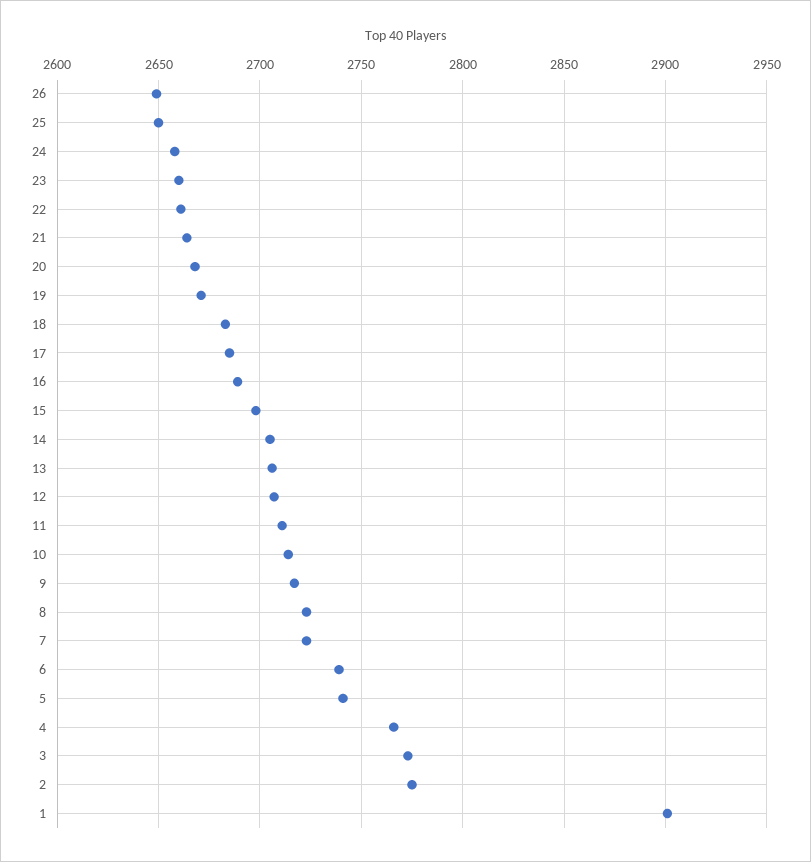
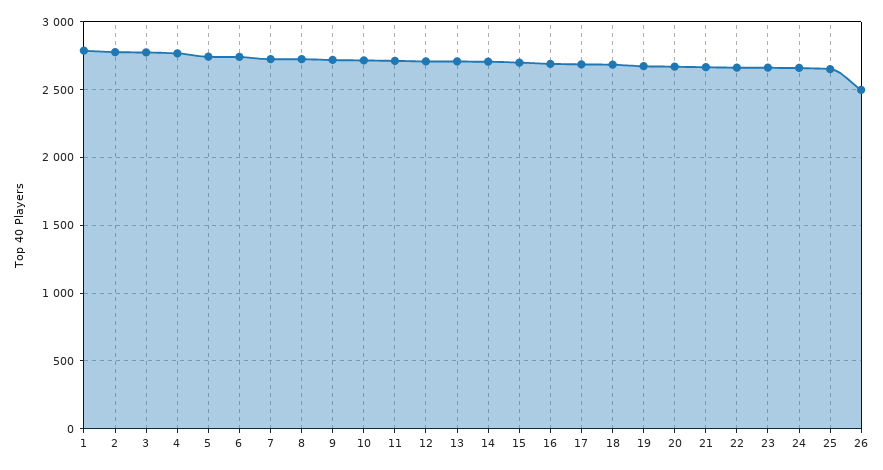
  {
-   "26": 2650,
+   "26": 2500,
    "25": 2650,
    "24": 2660,
    "23": 2660,
    "22": 2660,
    "21": 2665,
    "20": 2670,
    "19": 2670,
    "18": 2685,
    "17": 2685,
    "16": 2690,
    "15": 2700,
    "14": 2705,
    "13": 2705,
    "12": 2705,
    "11": 2710,
    "10": 2715,
    "9": 2715,
    "8": 2725,
    "7": 2725,
    "6": 2740,
    "5": 2740,
    "4": 2765,
    "3": 2775,
    "2": 2775,
-   "1": 2900
+   "1": 2800
  }

